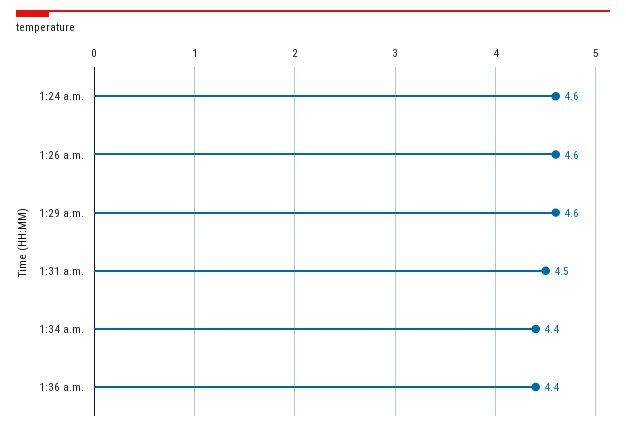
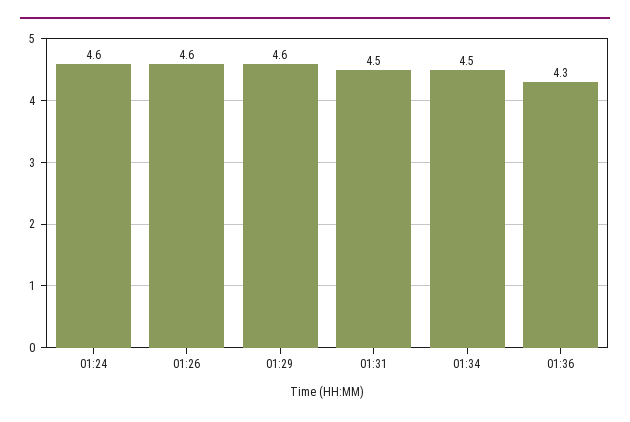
  {
    "1:24 a.m.": 4.6,
    "1:26 a.m.": 4.6,
    "1:29 a.m.": 4.6,
    "1:31 a.m.": 4.5,
-   "1:34 a.m.": 4.4,
+   "1:34 a.m.": 4.5,
-   "1:36 a.m.": 4.4
+   "1:36 a.m.": 4.3
  }

